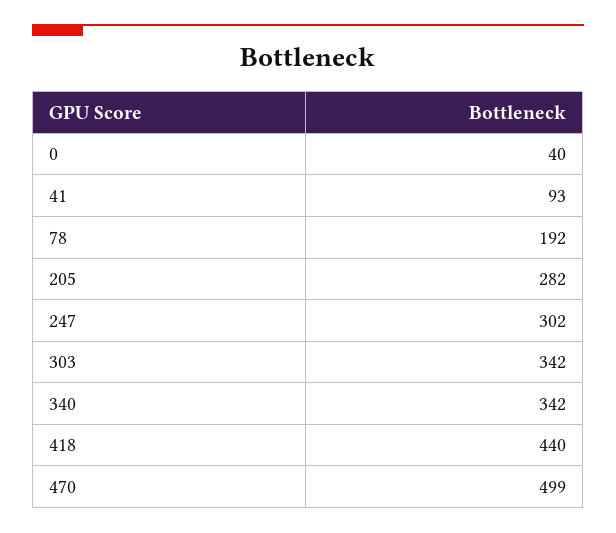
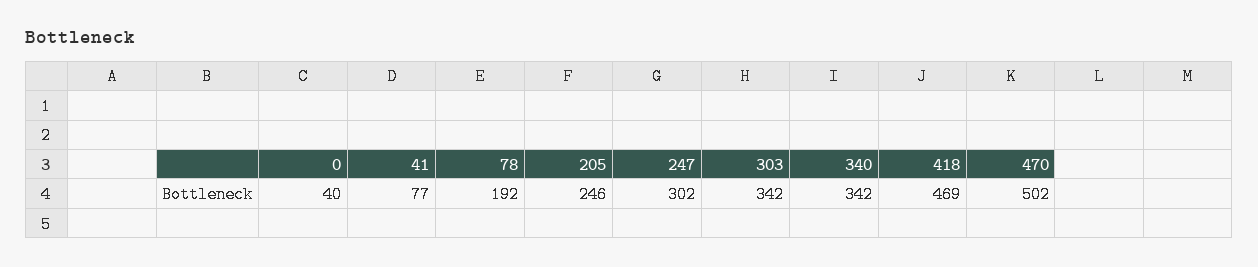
  {
    "0": 40,
-   "41": 93,
+   "41": 77,
    "78": 192,
-   "205": 282,
+   "205": 246,
    "247": 302,
    "303": 342,
    "340": 342,
-   "418": 440,
+   "418": 469,
-   "470": 499
+   "470": 502
  }

